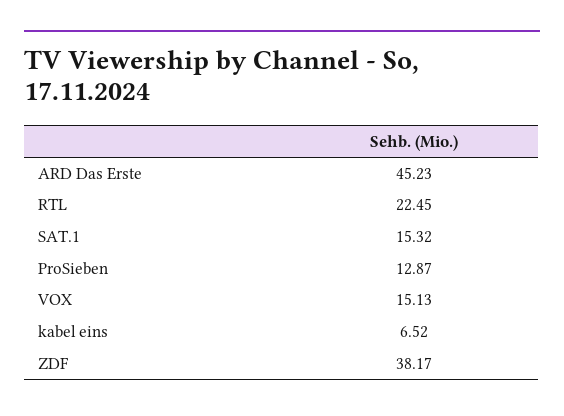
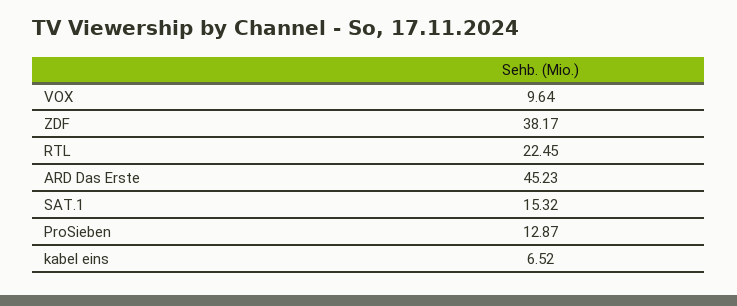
  {
    "ARD Das Erste": 45.23,
    "RTL": 22.45,
    "SAT.1": 15.32,
    "ProSieben": 12.87,
-   "VOX": 15.13,
+   "VOX": 9.64,
    "kabel eins": 6.52,
    "ZDF": 38.17
  }

